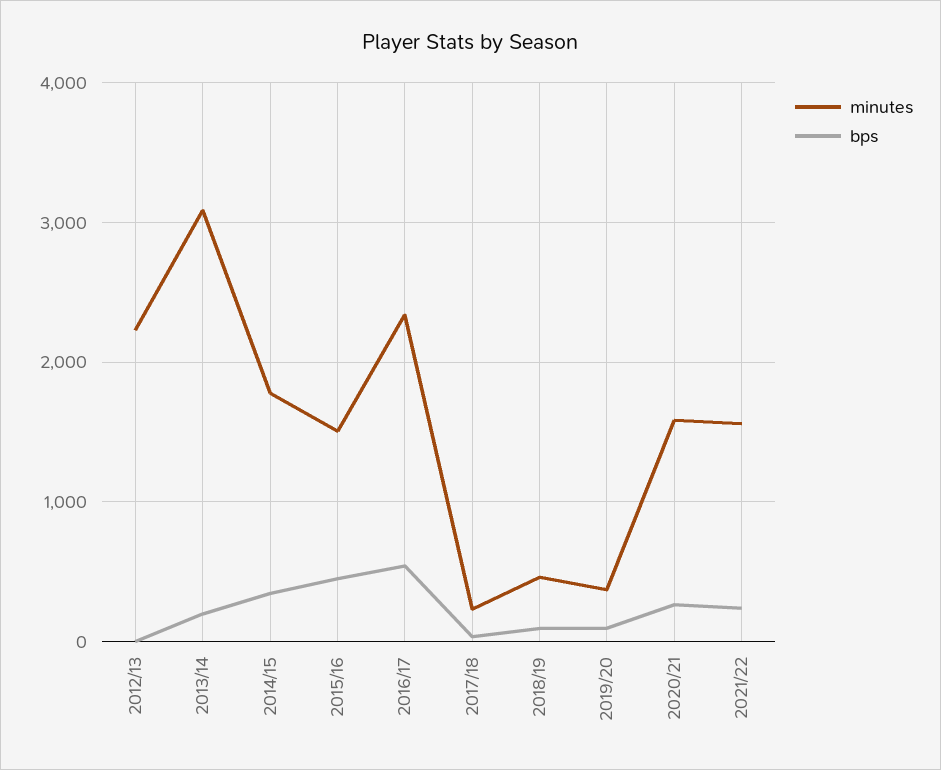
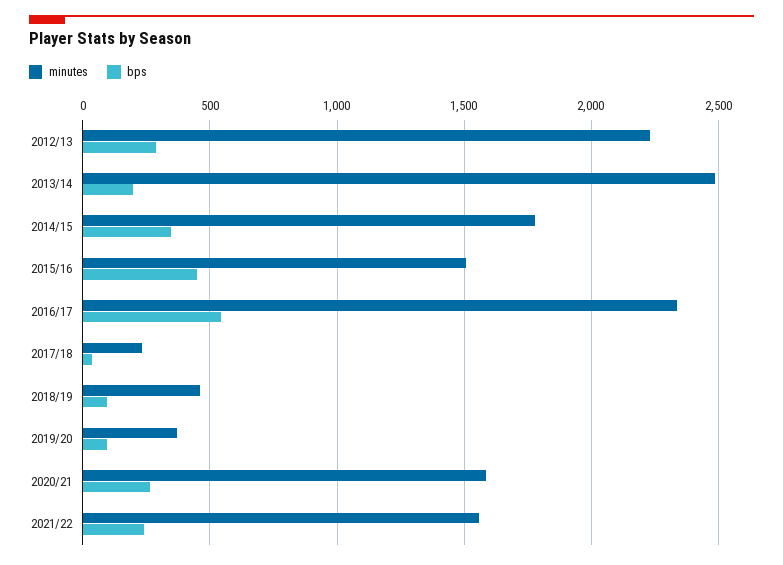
  {
    "minutes": {
      "2012/13": 2250,
-     "2013/14": 3100,
+     "2013/14": 2500,
      "2014/15": 1800,
      "2015/16": 1500,
      "2016/17": 2350,
      "2017/18": 250,
      "2018/19": 450,
      "2019/20": 350,
      "2020/21": 1600,
      "2021/22": 1550
    },
    "bps": {
-     "2012/13": 0,
+     "2012/13": 300,
      "2013/14": 200,
      "2014/15": 350,
      "2015/16": 450,
      "2016/17": 550,
      "2017/18": 50,
      "2018/19": 100,
      "2019/20": 100,
      "2020/21": 250,
      "2021/22": 250
    }
  }

